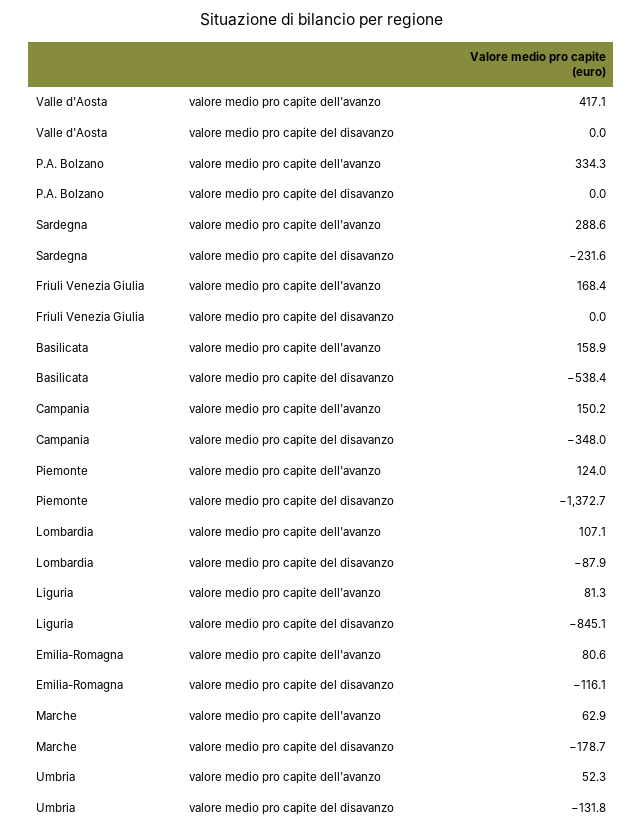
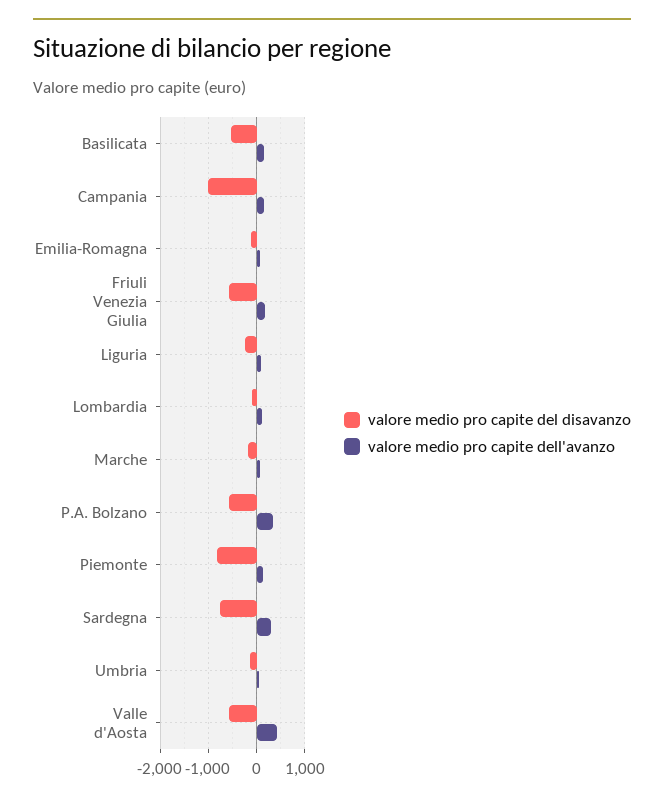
  {
    "valore medio pro capite dell'avanzo": {
      "Valle d'Aosta": 417.1,
      "P.A. Bolzano": 334.3,
      "Sardegna": 288.6,
      "Friuli Venezia Giulia": 168.4,
      "Basilicata": 158.9,
      "Campania": 150.2,
      "Piemonte": 124,
      "Lombardia": 107.1,
      "Liguria": 81.3,
      "Emilia-Romagna": 80.6,
      "Marche": 62.9,
      "Umbria": 52.3
    },
    "valore medio pro capite del disavanzo": {
-     "Valle d'Aosta": 0,
+     "Valle d'Aosta": -600,
-     "P.A. Bolzano": 0,
+     "P.A. Bolzano": -600,
-     "Sardegna": -231.6,
+     "Sardegna": -800,
-     "Friuli Venezia Giulia": 0,
+     "Friuli Venezia Giulia": -600,
      "Basilicata": -538.4,
-     "Campania": -348,
+     "Campania": -1000,
-     "Piemonte": -1372.7,
+     "Piemonte": -800,
      "Lombardia": -87.9,
-     "Liguria": -845.1,
+     "Liguria": -200,
      "Emilia-Romagna": -116.1,
      "Marche": -178.7,
      "Umbria": -131.8
    }
  }

